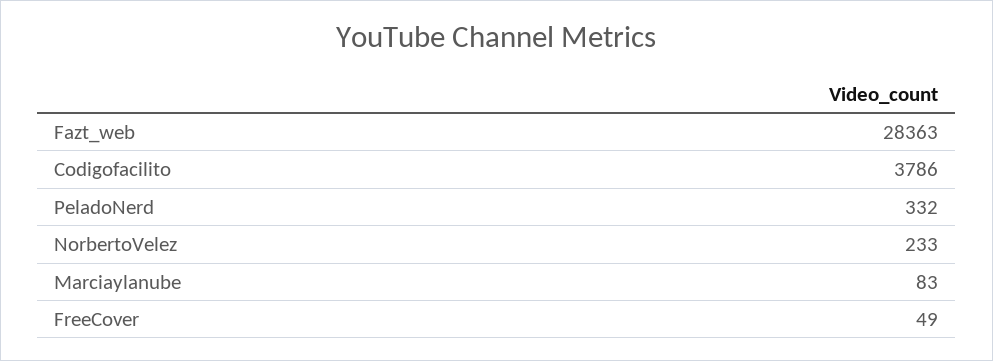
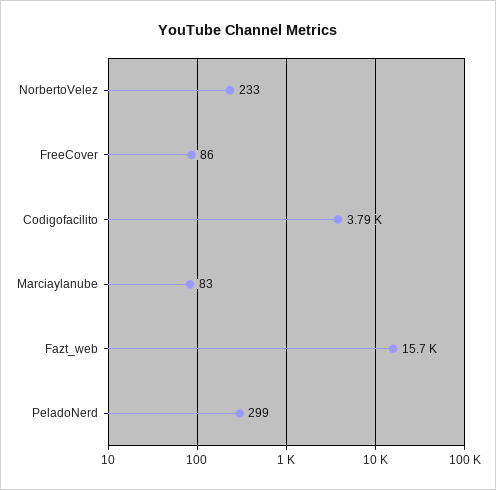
  {
-   "Fazt_web": 28363,
+   "Fazt_web": 15700,
    "Codigofacilito": 3786,
-   "PeladoNerd": 332,
+   "PeladoNerd": 299,
    "NorbertoVelez": 233,
    "Marciaylanube": 83,
-   "FreeCover": 49
+   "FreeCover": 86
  }

